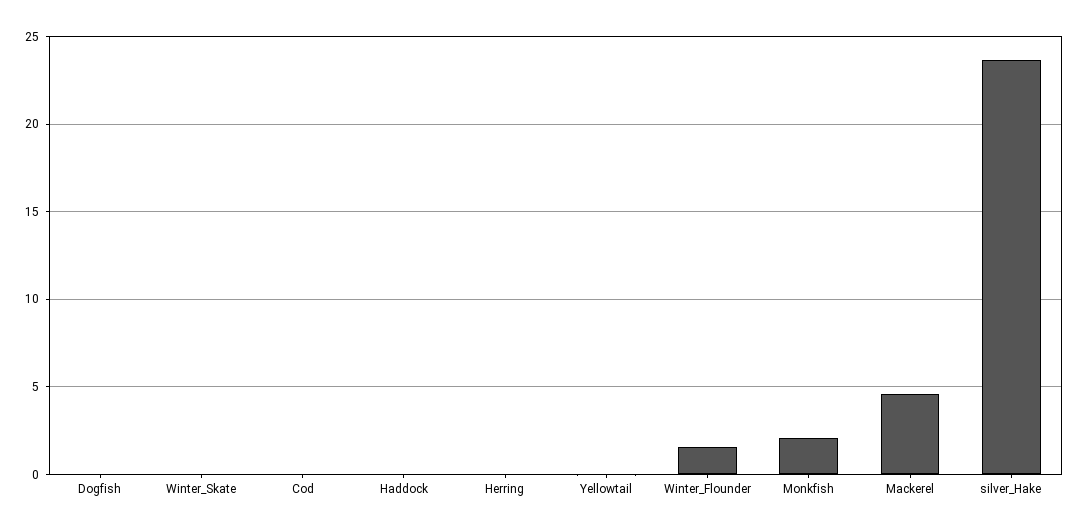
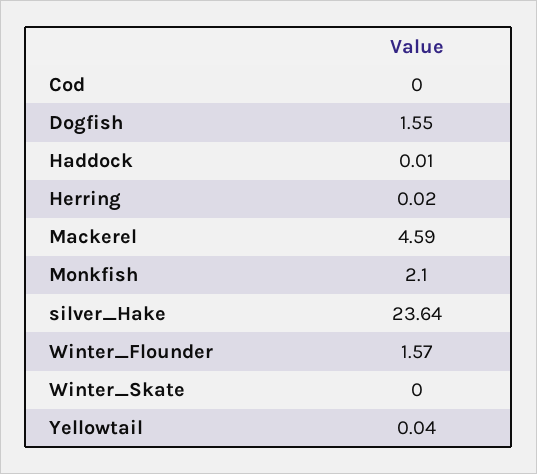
  {
-   "Dogfish": 0,
+   "Dogfish": 1.55,
    "Winter_Skate": 0,
    "Cod": 0,
    "Haddock": 0.01,
    "Herring": 0.02,
    "Yellowtail": 0.04,
    "Winter_Flounder": 1.57,
    "Monkfish": 2.1,
    "Mackerel": 4.59,
    "silver_Hake": 23.64
  }

